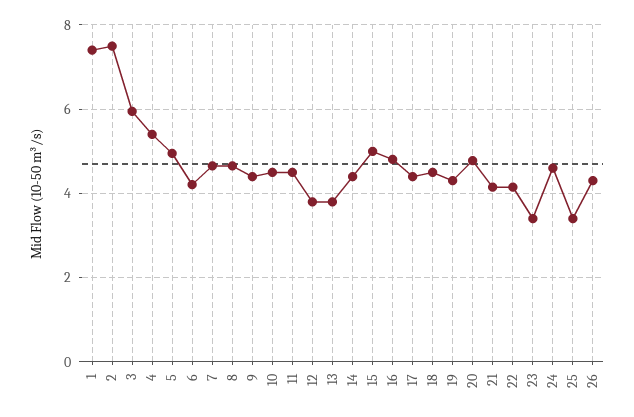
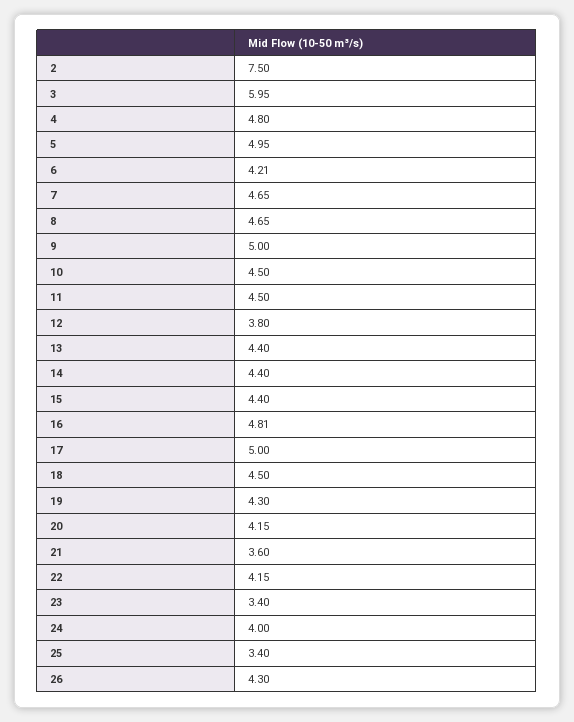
  {
-   "1": 7.4,
    "2": 7.5,
    "3": 5.95,
-   "4": 5.4,
+   "4": 4.8,
    "5": 4.95,
    "6": 4.21,
    "7": 4.65,
    "8": 4.65,
-   "9": 4.4,
+   "9": 5,
    "10": 4.5,
    "11": 4.5,
    "12": 3.8,
-   "13": 3.8,
+   "13": 4.4,
    "14": 4.4,
-   "15": 5,
+   "15": 4.4,
    "16": 4.81,
-   "17": 4.4,
+   "17": 5,
    "18": 4.5,
    "19": 4.3,
-   "20": 4.8,
+   "20": 4.15,
-   "21": 4.2,
+   "21": 3.6,
    "22": 4.15,
    "23": 3.4,
-   "24": 4.6,
+   "24": 4,
    "25": 3.4,
    "26": 4.3
  }

